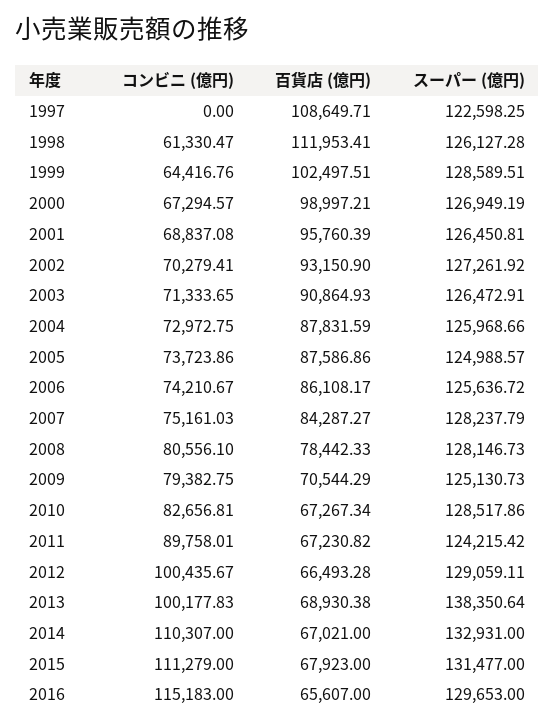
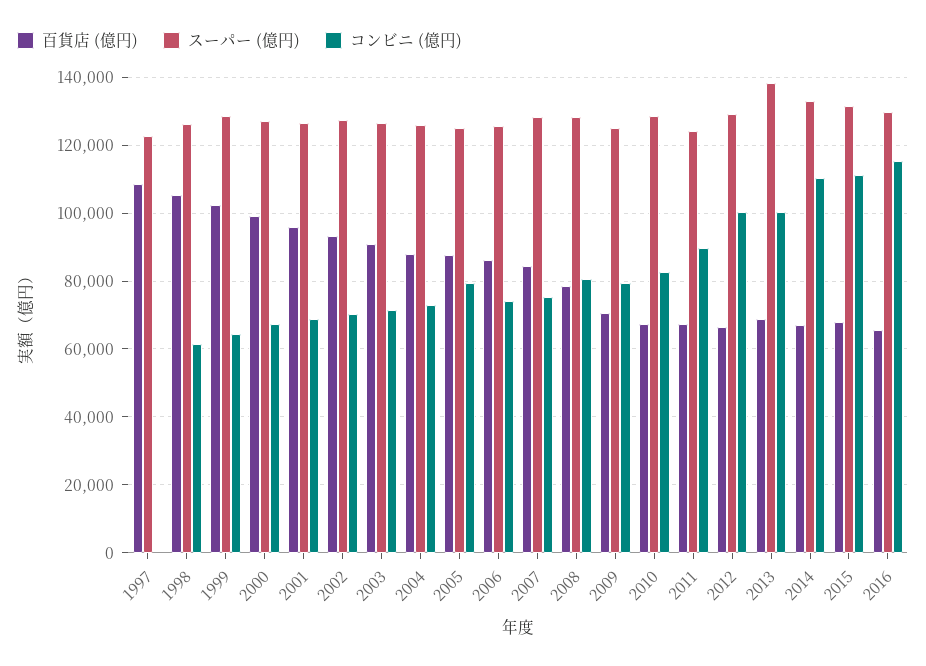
  {
    "コンビニ (億円)": {
      "1997": 0,
      "1998": 61330.47,
      "1999": 64416.76,
      "2000": 67294.57,
      "2001": 68837.08,
      "2002": 70279.41,
      "2003": 71333.65,
      "2004": 72972.75,
-     "2005": 73723.86,
+     "2005": 80000,
      "2006": 74210.67,
      "2007": 75161.03,
      "2008": 80556.1,
      "2009": 79382.75,
      "2010": 82656.81,
      "2011": 89758.01,
      "2012": 100435.67,
      "2013": 100177.83,
      "2014": 110307,
      "2015": 111279,
      "2016": 115183
    },
    "百貨店 (億円)": {
      "1997": 108649.71,
-     "1998": 111953.41,
+     "1998": 106000,
      "1999": 102497.51,
      "2000": 98997.21,
      "2001": 95760.39,
      "2002": 93150.9,
      "2003": 90864.93,
      "2004": 87831.59,
      "2005": 87586.86,
      "2006": 86108.17,
      "2007": 84287.27,
      "2008": 78442.33,
      "2009": 70544.29,
      "2010": 67267.34,
      "2011": 67230.82,
      "2012": 66493.28,
      "2013": 68930.38,
      "2014": 67021,
      "2015": 67923,
      "2016": 65607
    },
    "スーパー (億円)": {
      "1997": 122598.25,
      "1998": 126127.28,
      "1999": 128589.51,
      "2000": 126949.19,
      "2001": 126450.81,
      "2002": 127261.92,
      "2003": 126472.91,
      "2004": 125968.66,
      "2005": 124988.57,
      "2006": 125636.72,
      "2007": 128237.79,
      "2008": 128146.73,
      "2009": 125130.73,
      "2010": 128517.86,
      "2011": 124215.42,
      "2012": 129059.11,
      "2013": 138350.64,
      "2014": 132931,
      "2015": 131477,
      "2016": 129653
    }
  }

